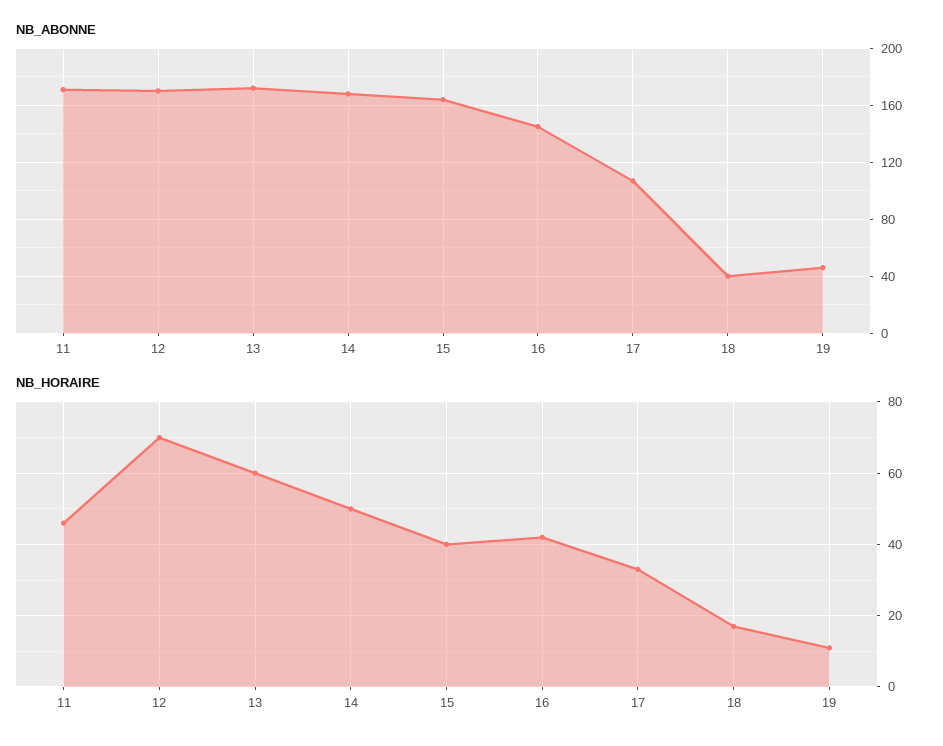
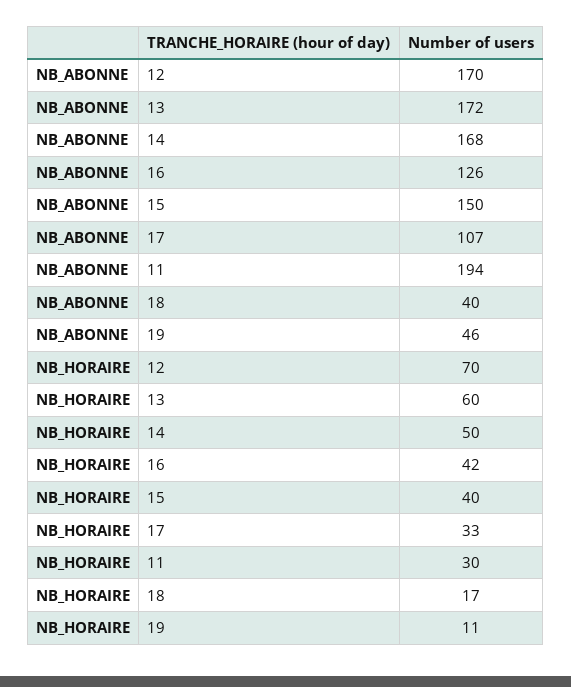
  {
    "NB_ABONNE": {
-     "11": 170,
+     "11": 194,
      "12": 170,
      "13": 172,
      "14": 168,
-     "15": 165,
+     "15": 150,
-     "16": 145,
+     "16": 126,
      "17": 107,
      "18": 40,
      "19": 46
    },
    "NB_HORAIRE": {
-     "11": 45,
+     "11": 30,
      "12": 70,
      "13": 60,
      "14": 50,
      "15": 40,
      "16": 42,
      "17": 33,
      "18": 17,
      "19": 11
    }
  }

